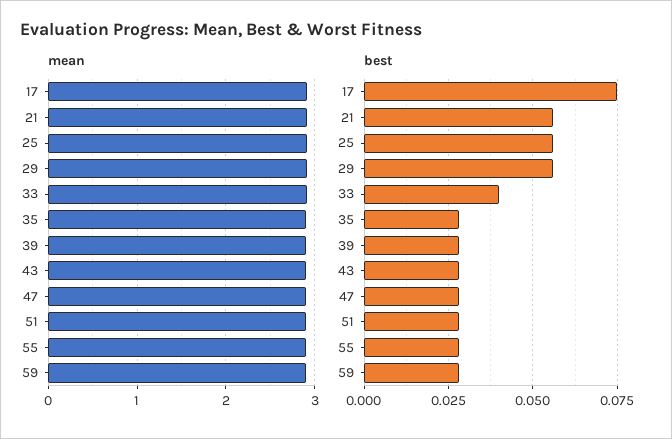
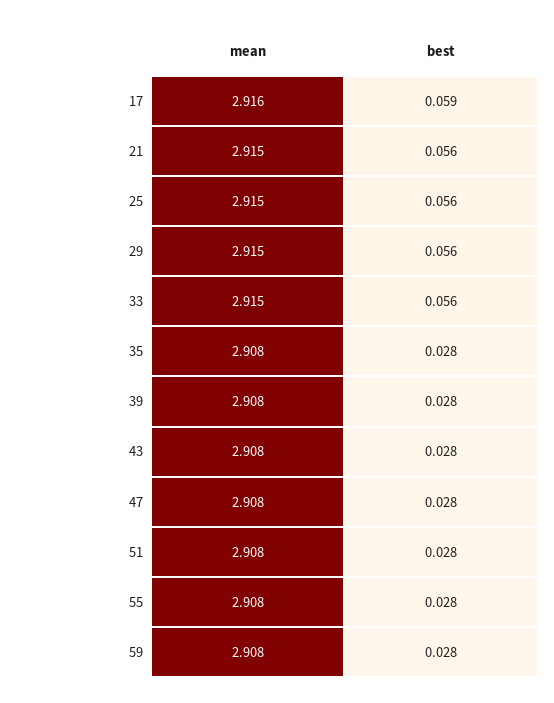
  {
    "mean": {
      "17": 2.916,
      "21": 2.915,
      "25": 2.915,
      "29": 2.915,
      "33": 2.915,
      "35": 2.908,
      "39": 2.908,
      "43": 2.908,
      "47": 2.908,
      "51": 2.908,
      "55": 2.908,
      "59": 2.908
    },
    "best": {
-     "17": 0.075,
+     "17": 0.059,
      "21": 0.056,
      "25": 0.056,
      "29": 0.056,
-     "33": 0.04,
+     "33": 0.056,
      "35": 0.028,
      "39": 0.028,
      "43": 0.028,
      "47": 0.028,
      "51": 0.028,
      "55": 0.028,
      "59": 0.028
    }
  }

